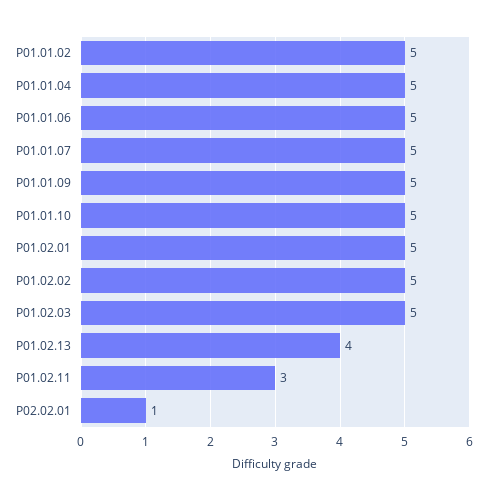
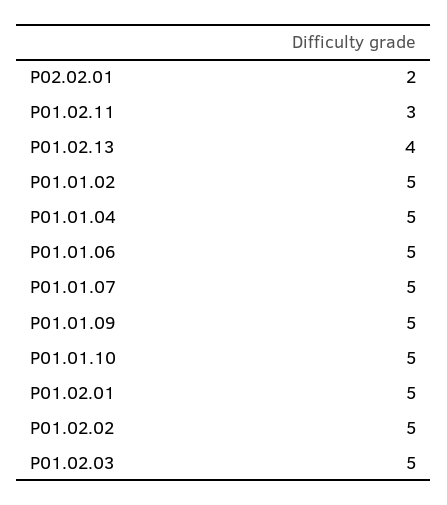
  {
    "P01.01.02": 5,
    "P01.01.04": 5,
    "P01.01.06": 5,
    "P01.01.07": 5,
    "P01.01.09": 5,
    "P01.01.10": 5,
    "P01.02.01": 5,
    "P01.02.02": 5,
    "P01.02.03": 5,
    "P01.02.13": 4,
    "P01.02.11": 3,
-   "P02.02.01": 1
+   "P02.02.01": 2
  }

